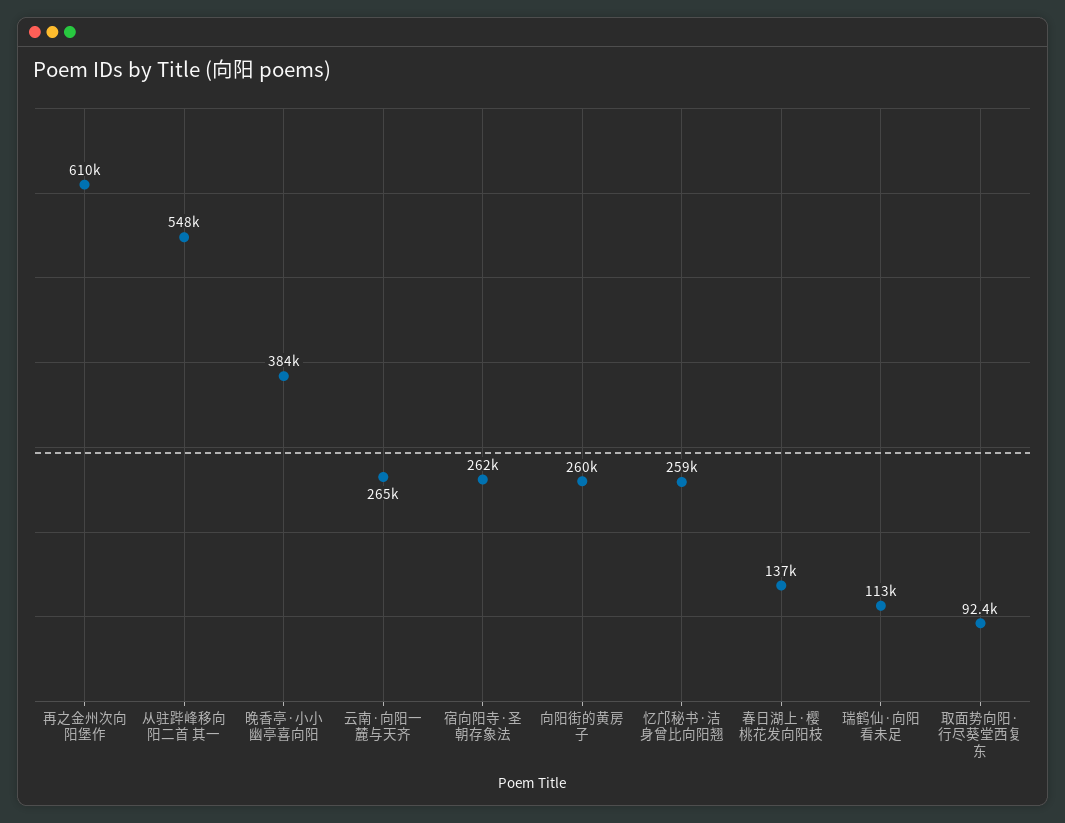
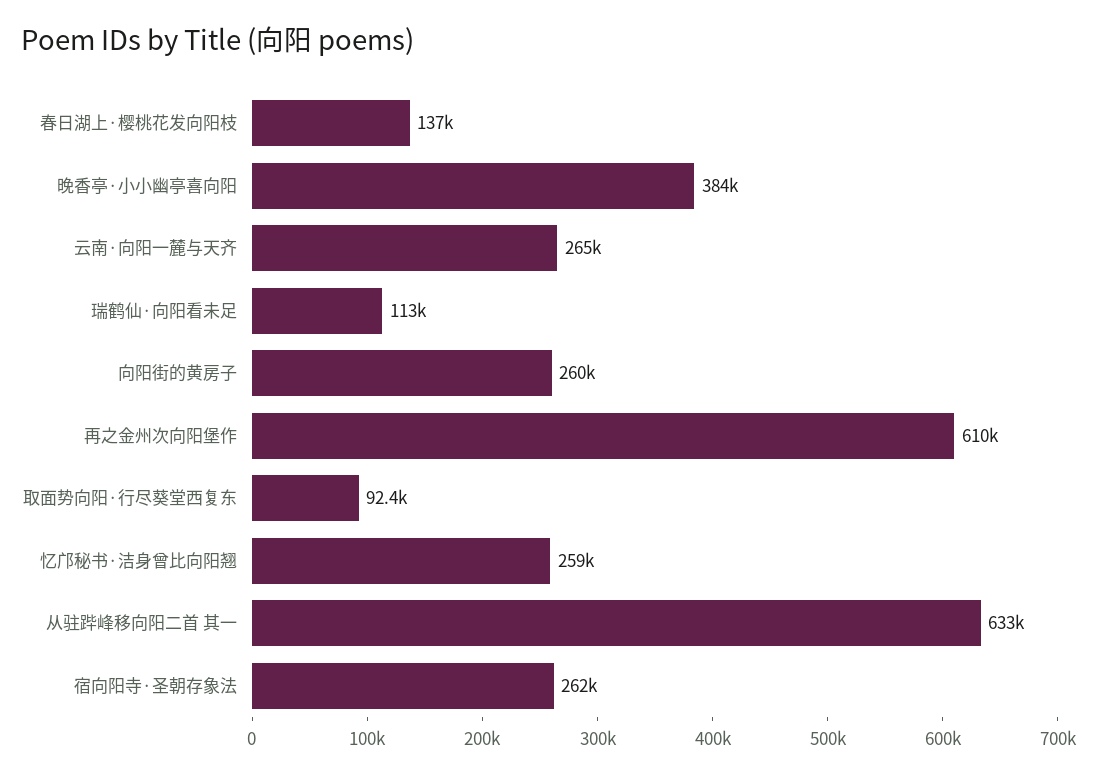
  {
    "再之金州次向阳堡作": 610000,
-   "从驻跸峰移向阳二首 其一": 548000,
+   "从驻跸峰移向阳二首 其一": 633000,
    "晚香亭·小小幽亭喜向阳": 384000,
    "云南·向阳一麓与天齐": 265000,
    "宿向阳寺·圣朝存象法": 262000,
    "向阳街的黄房子": 260000,
    "忆邝秘书·洁身曾比向阳翘": 259000,
    "春日湖上·樱桃花发向阳枝": 137000,
    "瑞鹤仙·向阳看未足": 113000,
    "取面势向阳·行尽葵堂西复东": 92400
  }

